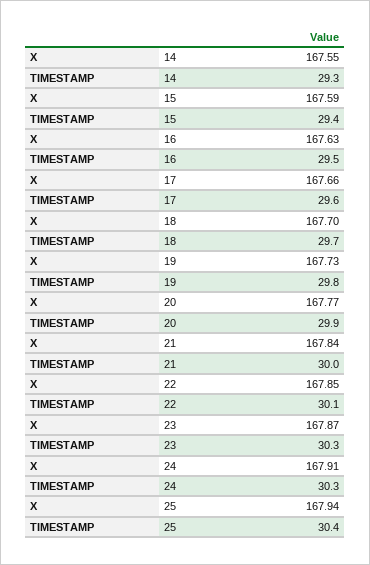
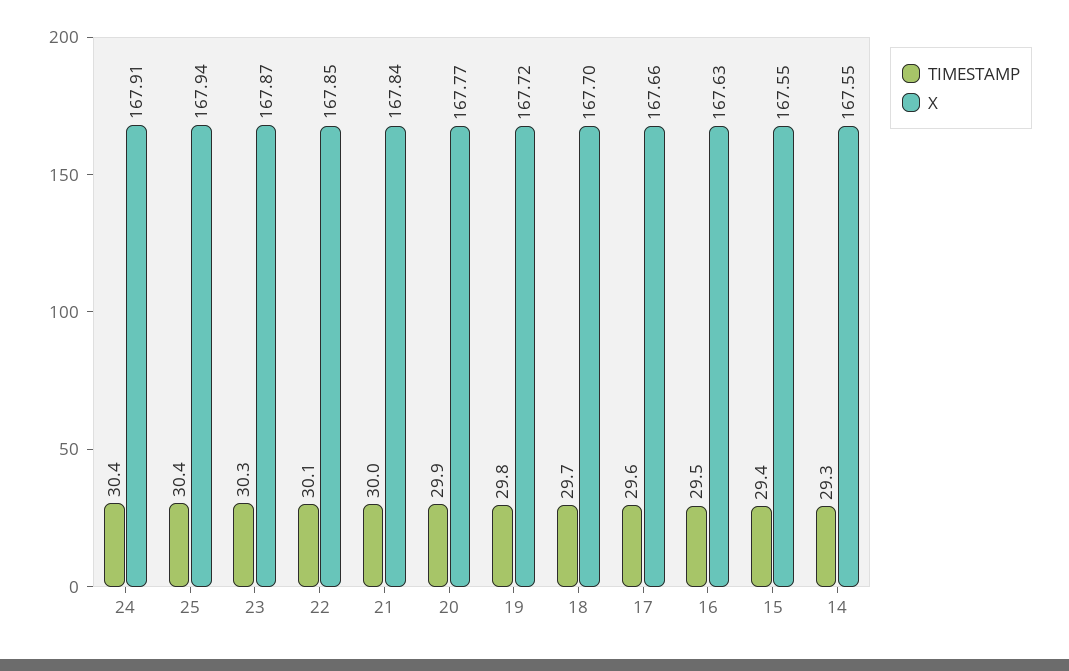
  {
    "X": {
      "14": 167.55,
-     "15": 167.59,
+     "15": 167.55,
      "16": 167.63,
      "17": 167.66,
      "18": 167.7,
-     "19": 167.73,
+     "19": 167.72,
      "20": 167.77,
      "21": 167.84,
      "22": 167.85,
      "23": 167.87,
      "24": 167.91,
      "25": 167.94
    },
    "TIMESTAMP": {
      "14": 29.3,
      "15": 29.4,
      "16": 29.5,
      "17": 29.6,
      "18": 29.7,
      "19": 29.8,
      "20": 29.9,
      "21": 30,
      "22": 30.1,
      "23": 30.3,
-     "24": 30.3,
+     "24": 30.4,
      "25": 30.4
    }
  }

